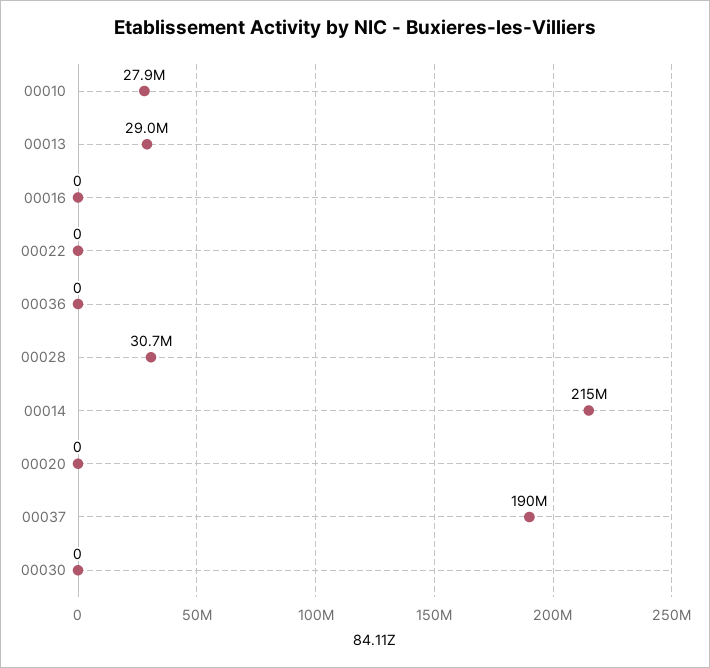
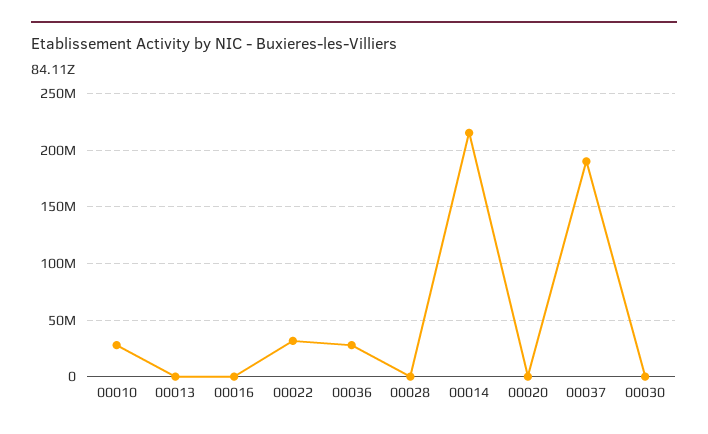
  {
    "00010": 27900000,
-   "00013": 29000000,
+   "00013": 0,
    "00016": 0,
-   "00022": 0,
+   "00022": 30000000,
-   "00036": 0,
+   "00036": 30000000,
-   "00028": 30700000,
+   "00028": 0,
    "00014": 215000000,
    "00020": 0,
    "00037": 190000000,
    "00030": 0
  }

